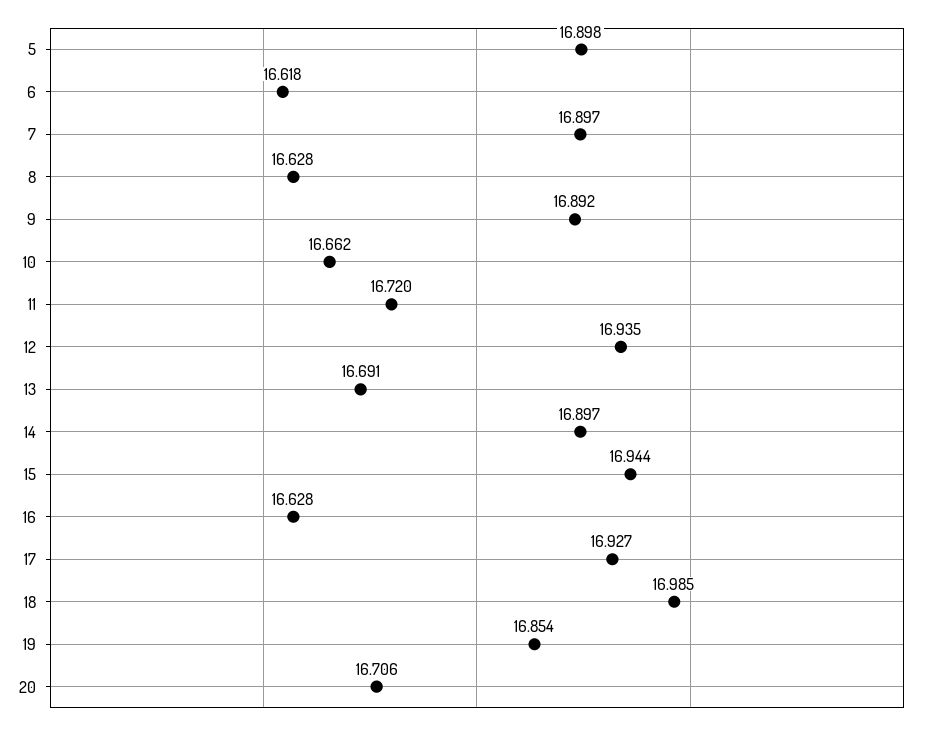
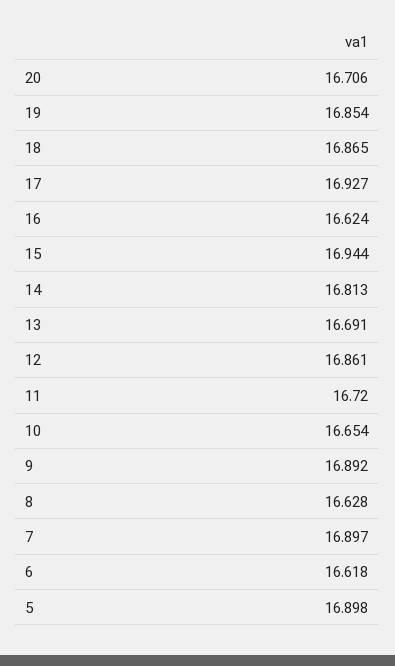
  {
    "5": 16.898,
    "6": 16.618,
    "7": 16.897,
    "8": 16.628,
    "9": 16.892,
-   "10": 16.662,
+   "10": 16.654,
    "11": 16.72,
-   "12": 16.935,
+   "12": 16.861,
    "13": 16.691,
-   "14": 16.897,
+   "14": 16.813,
    "15": 16.944,
-   "16": 16.628,
+   "16": 16.624,
    "17": 16.927,
-   "18": 16.985,
+   "18": 16.865,
    "19": 16.854,
    "20": 16.706
  }

